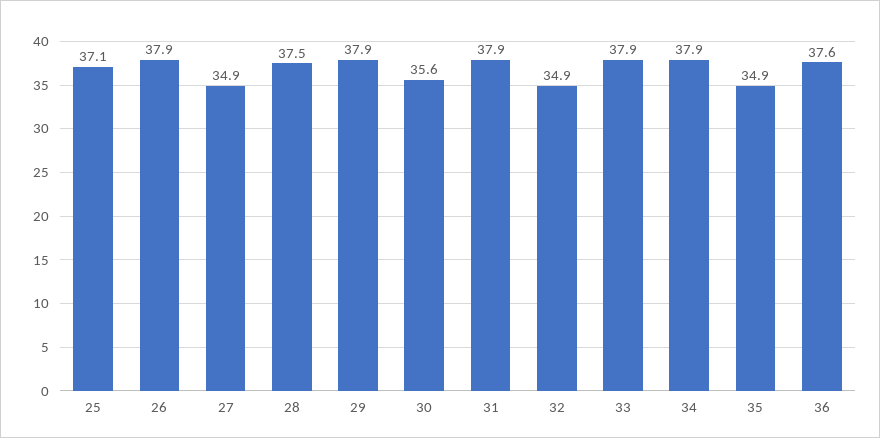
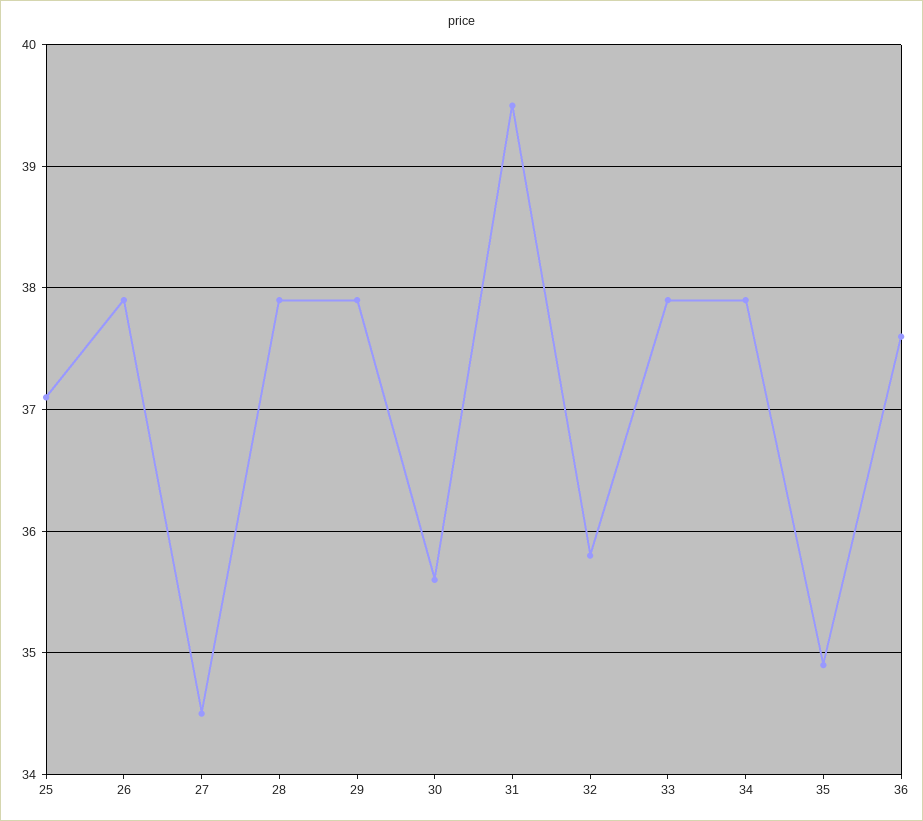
  {
    "25": 37.1,
    "26": 37.9,
-   "27": 34.9,
+   "27": 34.5,
-   "28": 37.5,
+   "28": 37.9,
    "29": 37.9,
    "30": 35.6,
-   "31": 37.9,
+   "31": 39.5,
-   "32": 34.9,
+   "32": 35.8,
    "33": 37.9,
    "34": 37.9,
    "35": 34.9,
    "36": 37.6
  }

